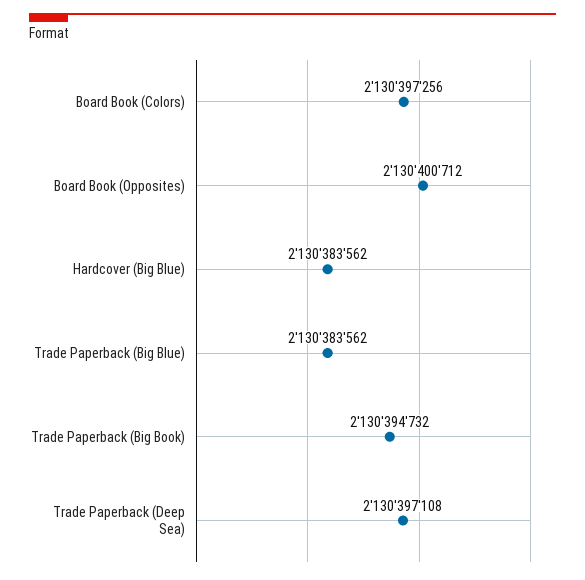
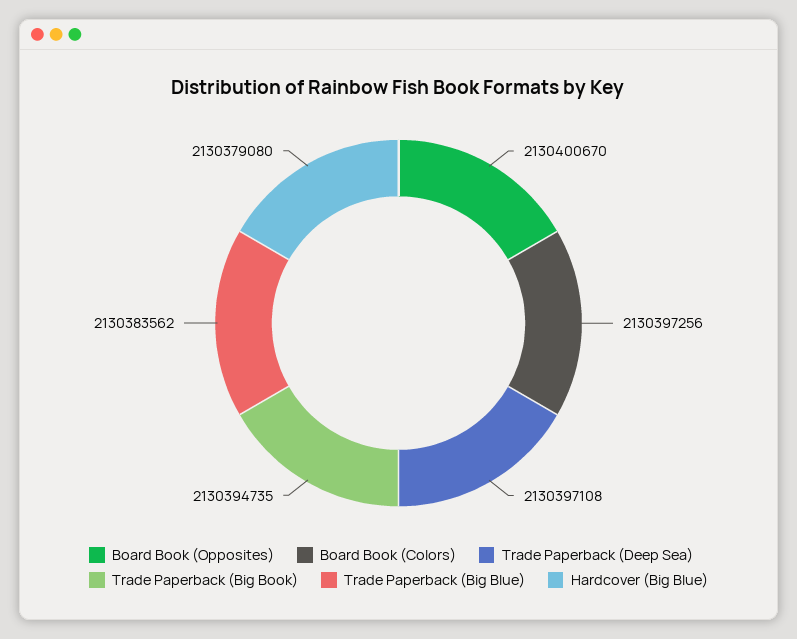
  {
    "Board Book (Colors)": 2130397256,
-   "Board Book (Opposites)": 2130400712,
+   "Board Book (Opposites)": 2130400670,
-   "Hardcover (Big Blue)": 2130383562,
+   "Hardcover (Big Blue)": 2130379080,
    "Trade Paperback (Big Blue)": 2130383562,
-   "Trade Paperback (Big Book)": 2130394732,
+   "Trade Paperback (Big Book)": 2130394735,
    "Trade Paperback (Deep Sea)": 2130397108
  }

